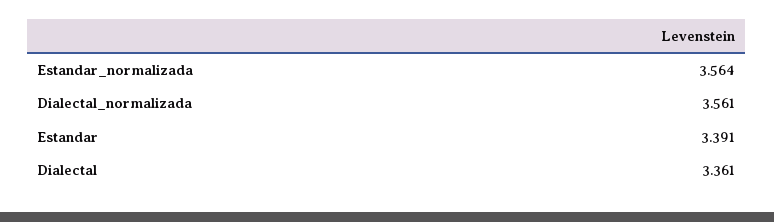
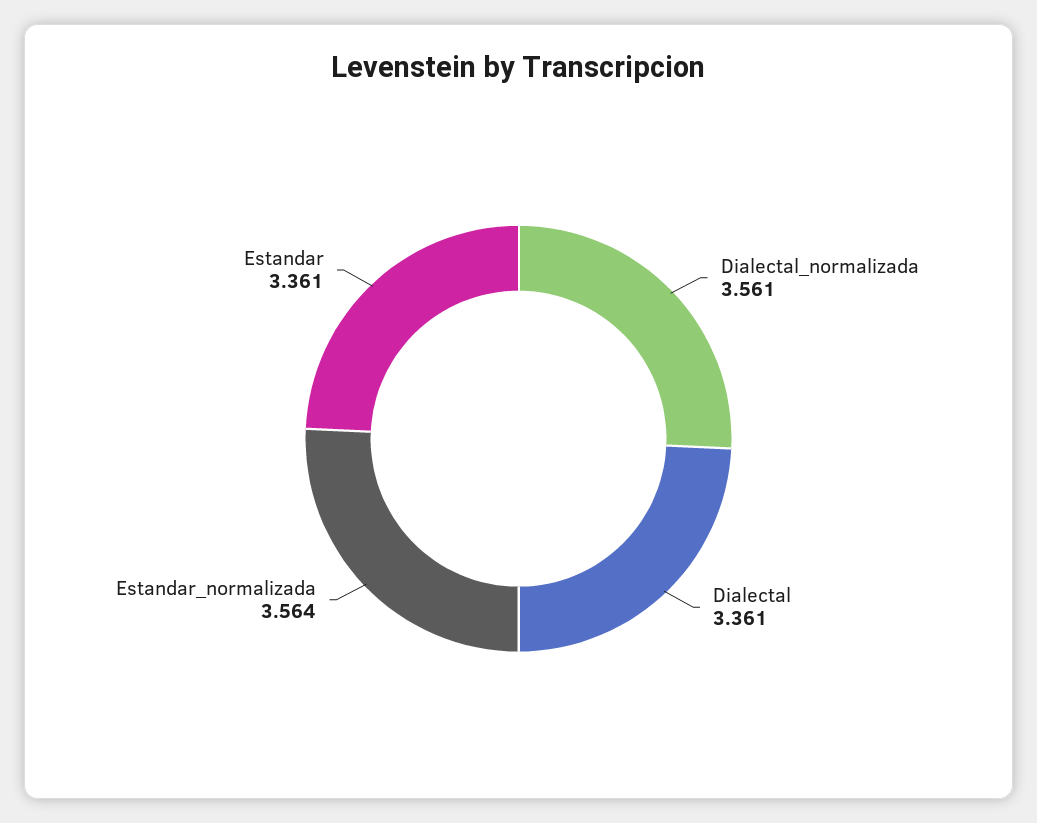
  {
    "Estandar_normalizada": 3.564,
    "Dialectal_normalizada": 3.561,
-   "Estandar": 3.391,
+   "Estandar": 3.361,
    "Dialectal": 3.361
  }

